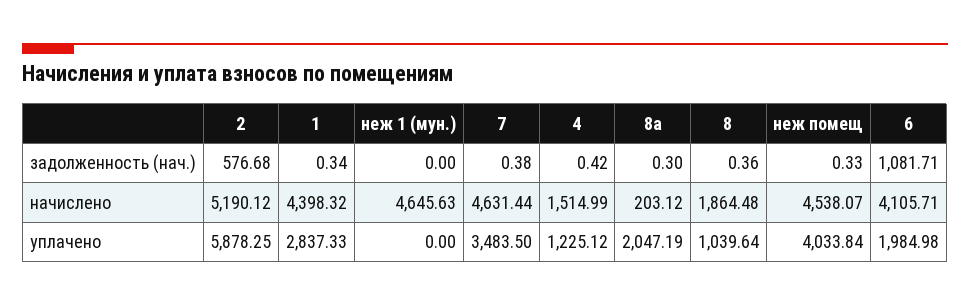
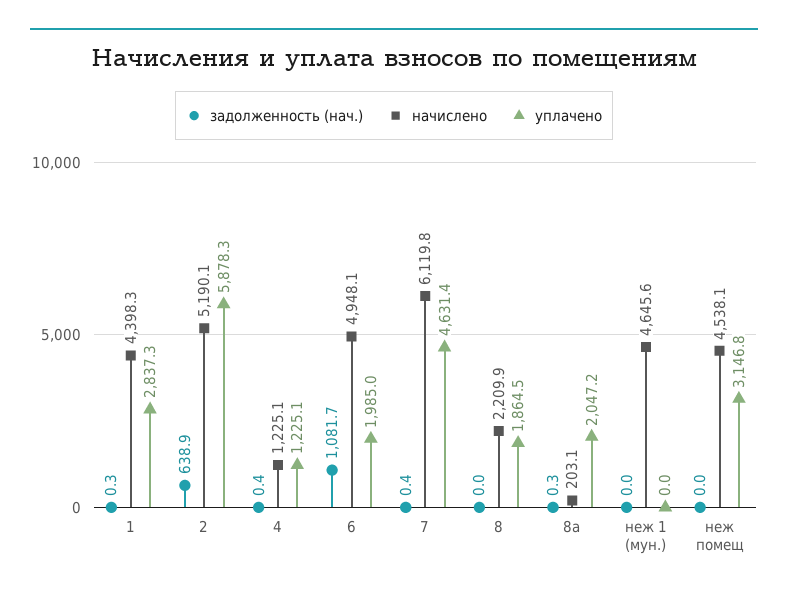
  {
    "задолженность (нач.)": {
-     "2": 576.68,
+     "2": 638.9,
      "1": 0.34,
      "неж 1 (мун.)": 0,
      "7": 0.38,
      "4": 0.42,
      "8а": 0.3,
-     "8": 0.36,
+     "8": 0,
-     "неж помещ": 0.33,
+     "неж помещ": 0,
      "6": 1081.71
    },
    "начислено": {
      "2": 5190.12,
      "1": 4398.32,
      "неж 1 (мун.)": 4645.63,
-     "7": 4631.44,
+     "7": 6119.8,
-     "4": 1514.99,
+     "4": 1225.1,
      "8а": 203.12,
-     "8": 1864.48,
+     "8": 2209.9,
      "неж помещ": 4538.07,
-     "6": 4105.71
+     "6": 4948.1
    },
    "уплачено": {
      "2": 5878.25,
      "1": 2837.33,
      "неж 1 (мун.)": 0,
-     "7": 3483.5,
+     "7": 4631.4,
      "4": 1225.12,
      "8а": 2047.19,
-     "8": 1039.64,
+     "8": 1864.5,
-     "неж помещ": 4033.84,
+     "неж помещ": 3146.8,
      "6": 1984.98
    }
  }

